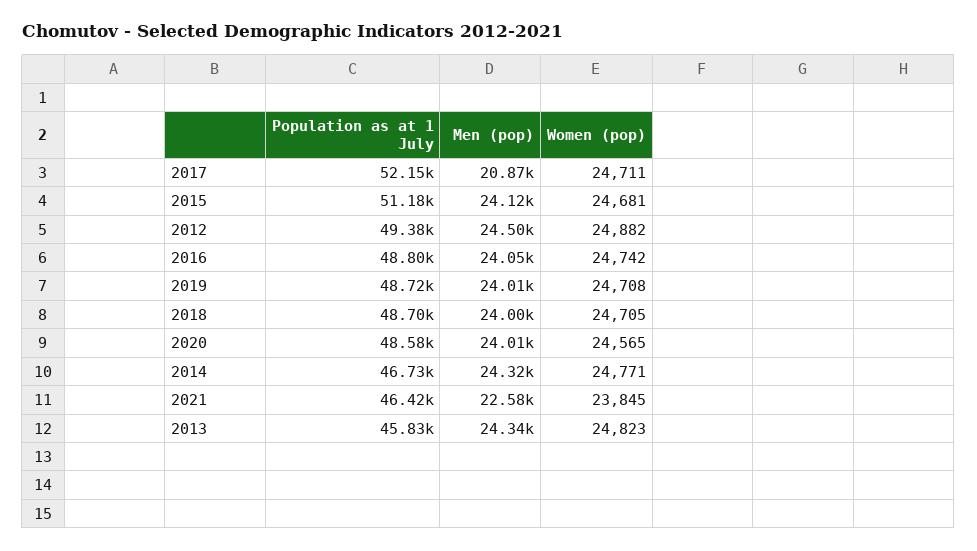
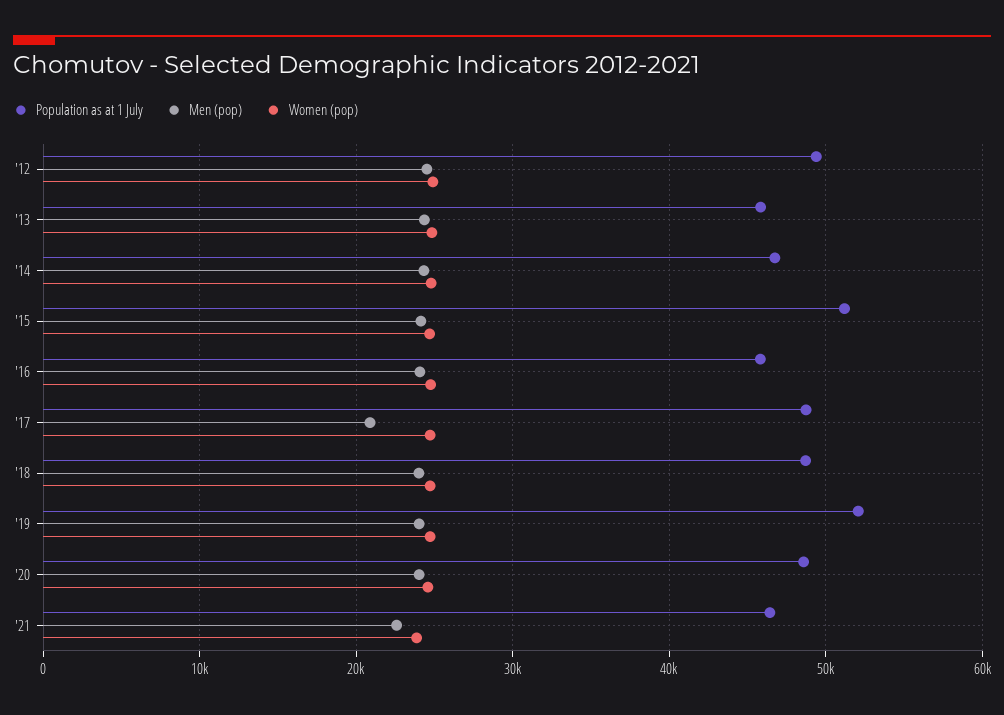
  {
    "Population as at 1 July": {
-     "2017": 52150,
+     "2017": 49000,
      "2015": 51180,
      "2012": 49380,
-     "2016": 48800,
+     "2016": 46000,
-     "2019": 48720,
+     "2019": 52000,
      "2018": 48700,
      "2020": 48580,
      "2014": 46730,
      "2021": 46420,
      "2013": 45830
    },
    "Men (pop)": {
      "2017": 20870,
      "2015": 24120,
      "2012": 24500,
      "2016": 24050,
      "2019": 24010,
      "2018": 24000,
      "2020": 24010,
      "2014": 24320,
      "2021": 22580,
      "2013": 24340
    },
    "Women (pop)": {
      "2017": 24711,
      "2015": 24681,
      "2012": 24882,
      "2016": 24742,
      "2019": 24708,
      "2018": 24705,
      "2020": 24565,
      "2014": 24771,
      "2021": 23845,
      "2013": 24823
    }
  }

